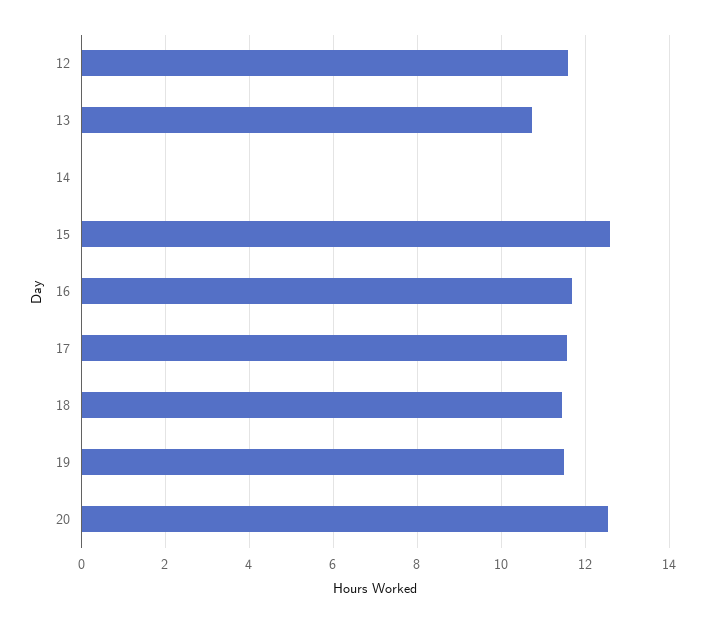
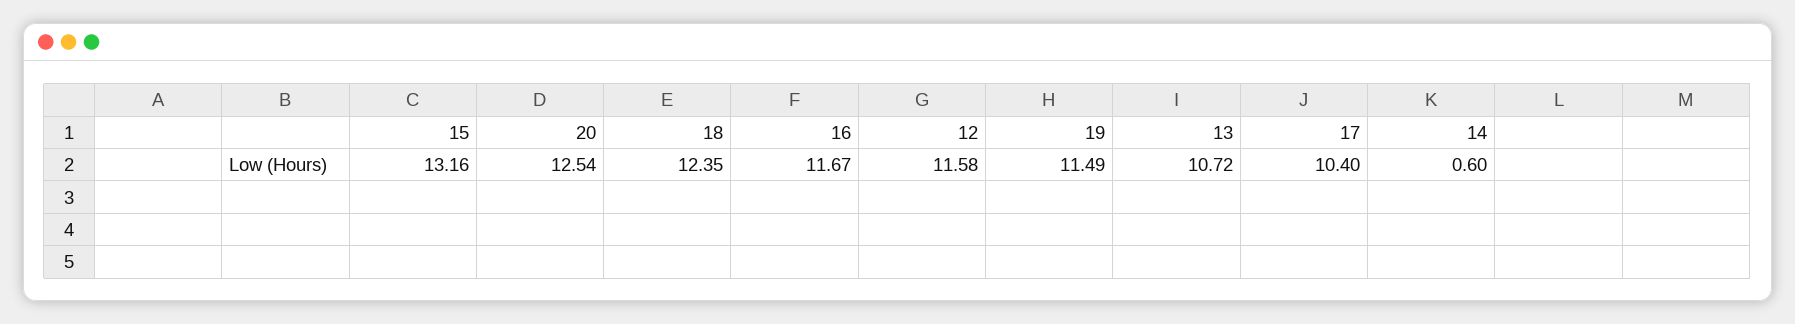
  {
    "12": 11.58,
    "13": 10.72,
-   "14": 0,
+   "14": 0.6,
-   "15": 12.6,
+   "15": 13.16,
    "16": 11.67,
-   "17": 11.6,
+   "17": 10.4,
-   "18": 11.4,
+   "18": 12.35,
    "19": 11.49,
    "20": 12.54
  }

